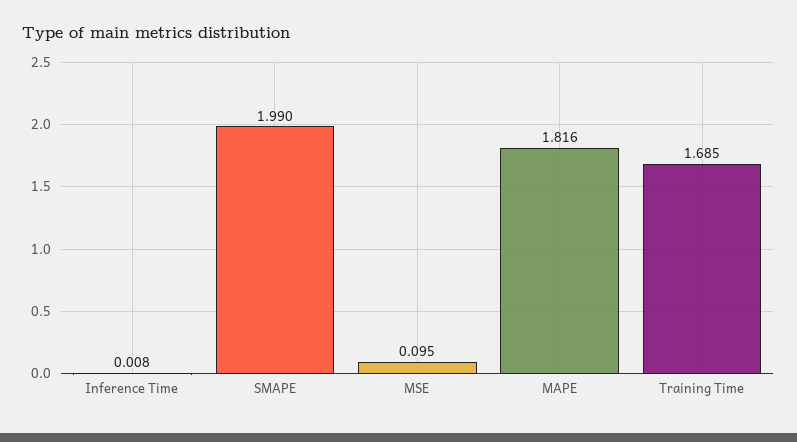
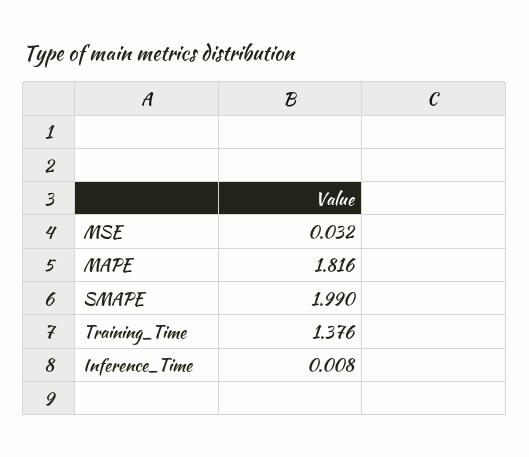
  {
    "Inference Time": 0.008,
    "SMAPE": 1.99,
-   "MSE": 0.095,
+   "MSE": 0.032,
    "MAPE": 1.816,
-   "Training Time": 1.685
+   "Training Time": 1.376
  }

